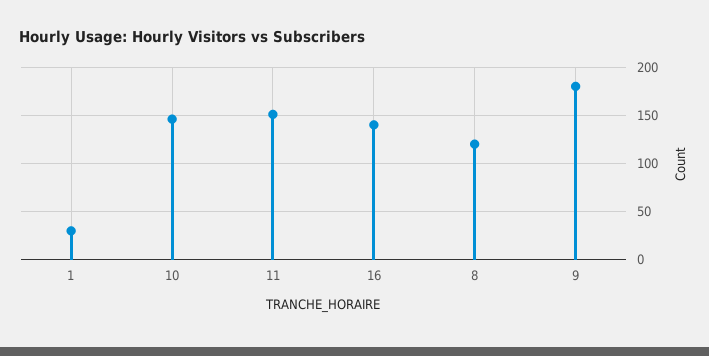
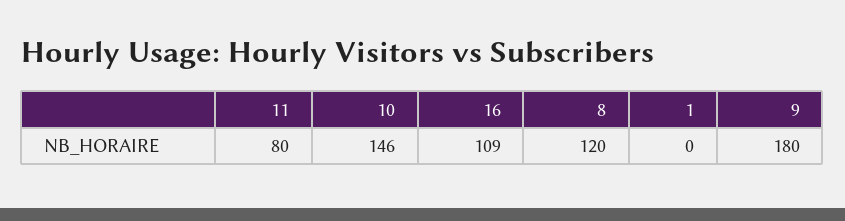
  {
-   "1": 30,
+   "1": 0,
    "10": 146,
-   "11": 150,
+   "11": 80,
-   "16": 140,
+   "16": 109,
    "8": 120,
    "9": 180
  }

